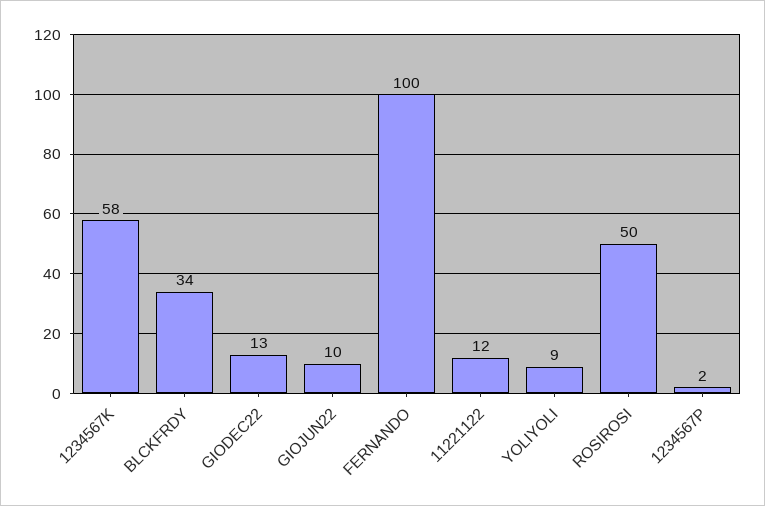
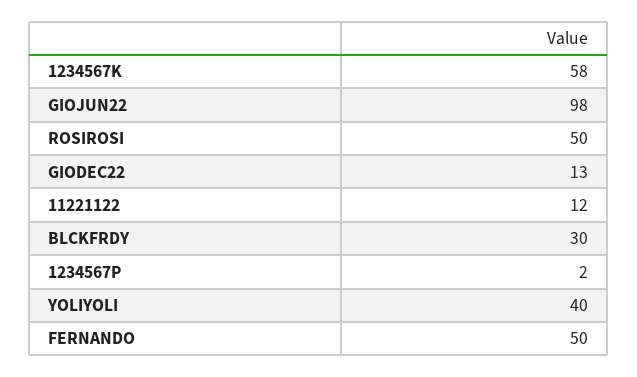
  {
    "1234567K": 58,
-   "BLCKFRDY": 34,
+   "BLCKFRDY": 30,
    "GIODEC22": 13,
-   "GIOJUN22": 10,
+   "GIOJUN22": 98,
-   "FERNANDO": 100,
+   "FERNANDO": 50,
    "11221122": 12,
-   "YOLIYOLI": 9,
+   "YOLIYOLI": 40,
    "ROSIROSI": 50,
    "1234567P": 2
  }

